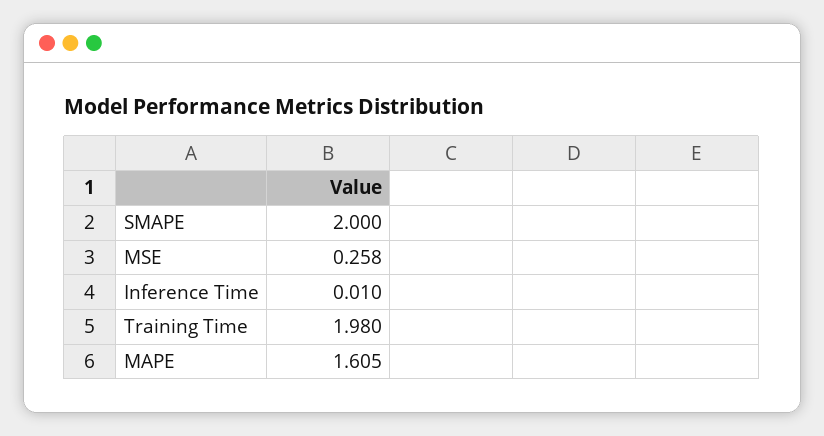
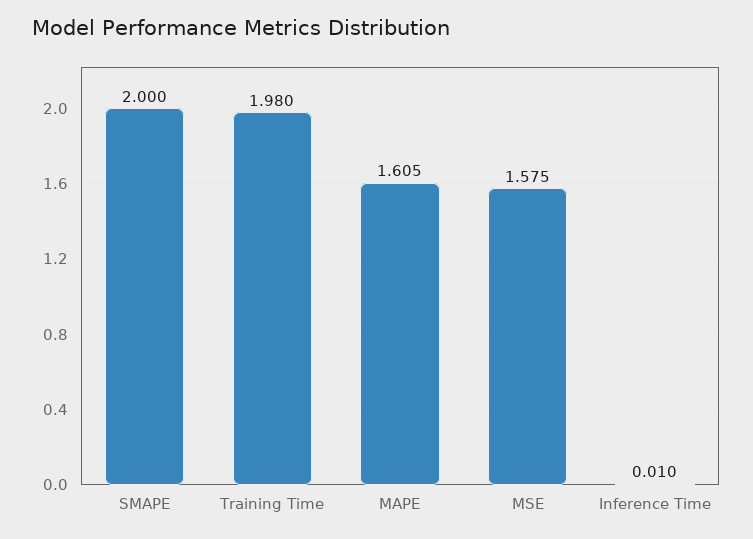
  {
    "SMAPE": 2,
-   "MSE": 0.258,
+   "MSE": 1.575,
    "Inference Time": 0.01,
    "Training Time": 1.98,
    "MAPE": 1.605
  }

